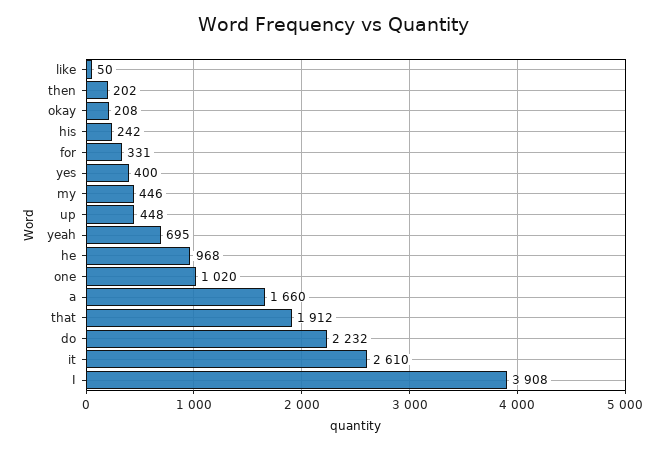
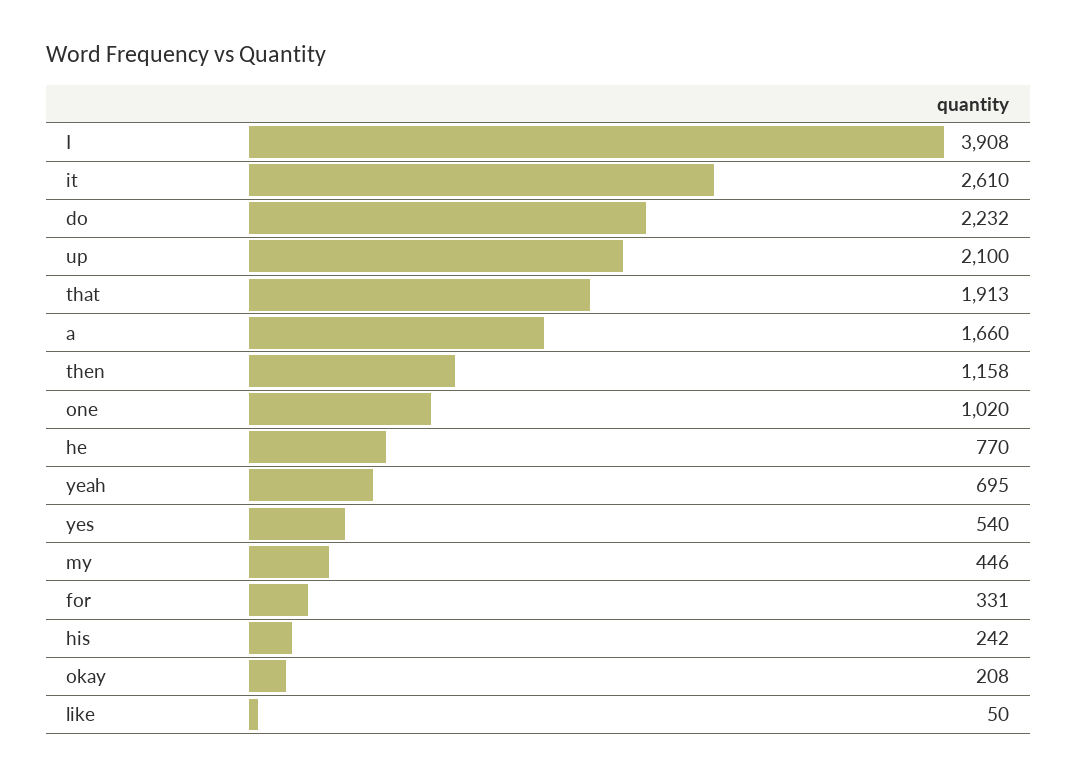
  {
    "like": 50,
-   "then": 202,
+   "then": 1158,
    "okay": 208,
    "his": 242,
    "for": 331,
-   "yes": 400,
+   "yes": 540,
    "my": 446,
-   "up": 448,
+   "up": 2100,
    "yeah": 695,
-   "he": 968,
+   "he": 770,
    "one": 1020,
    "a": 1660,
-   "that": 1912,
+   "that": 1913,
    "do": 2232,
    "it": 2610,
    "I": 3908
  }

